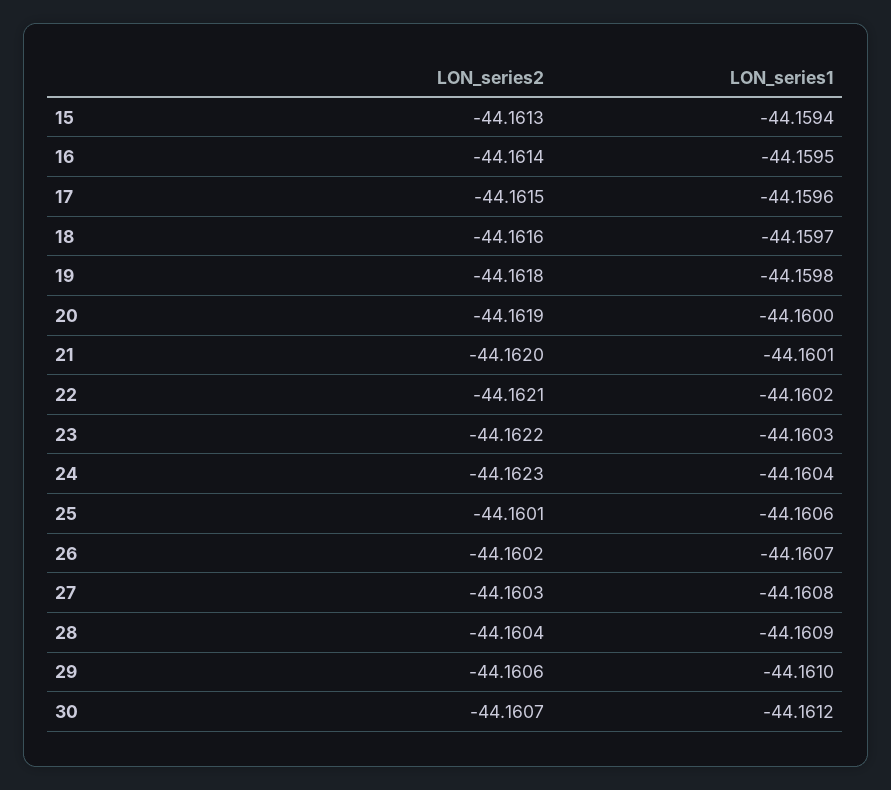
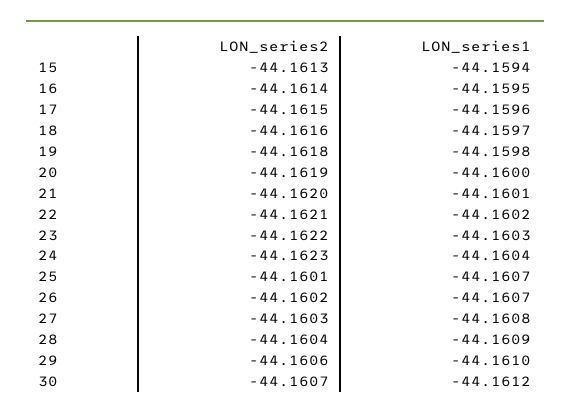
  {
    "LON_series2": {
      "15": -44.1613,
      "16": -44.1614,
      "17": -44.1615,
      "18": -44.1616,
      "19": -44.1618,
      "20": -44.1619,
      "21": -44.162,
      "22": -44.1621,
      "23": -44.1622,
      "24": -44.1623,
      "25": -44.1601,
      "26": -44.1602,
      "27": -44.1603,
      "28": -44.1604,
      "29": -44.1606,
      "30": -44.1607
    },
    "LON_series1": {
      "15": -44.1594,
      "16": -44.1595,
      "17": -44.1596,
      "18": -44.1597,
      "19": -44.1598,
      "20": -44.16,
      "21": -44.1601,
      "22": -44.1602,
      "23": -44.1603,
      "24": -44.1604,
-     "25": -44.1606,
+     "25": -44.1607,
      "26": -44.1607,
      "27": -44.1608,
      "28": -44.1609,
      "29": -44.161,
      "30": -44.1612
    }
  }

